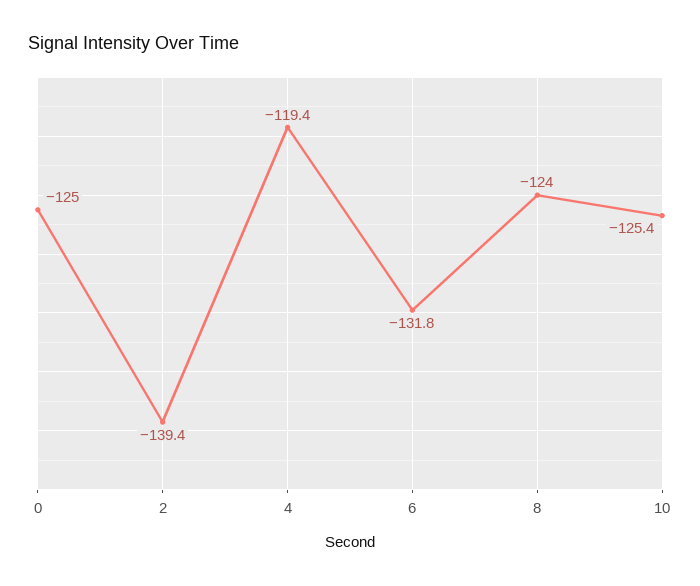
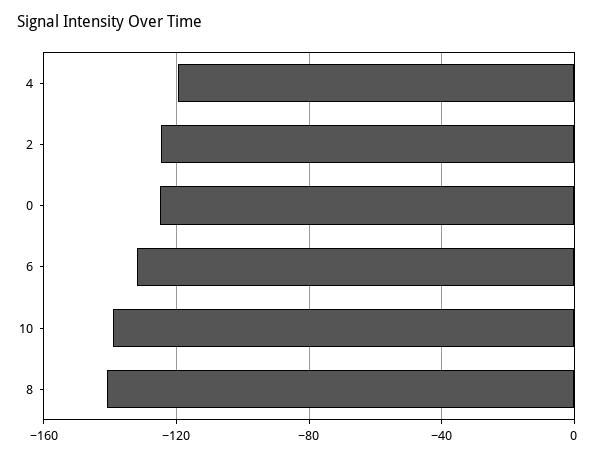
  {
    "0": -125,
-   "2": -139.4,
+   "2": -125,
    "4": -119.4,
    "6": -131.8,
-   "8": -124,
+   "8": -140,
-   "10": -125.4
+   "10": -140
  }

